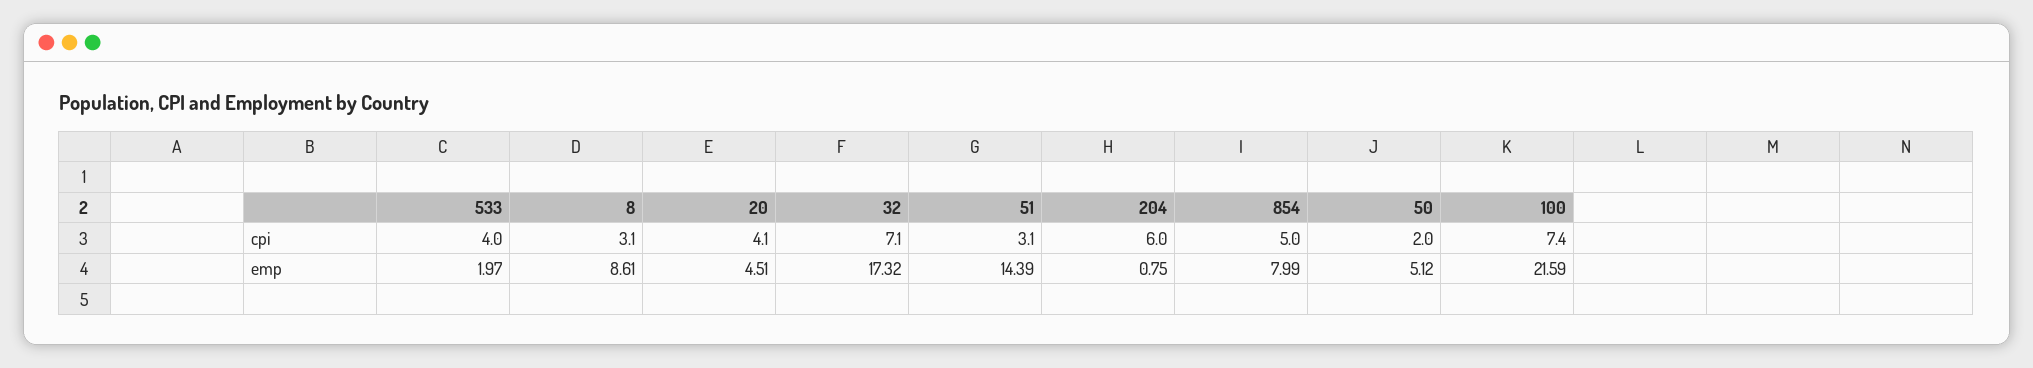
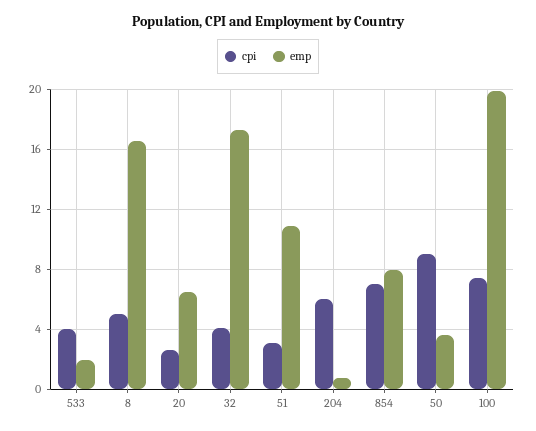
  {
    "cpi": {
      "533": 4,
-     "8": 3.1,
+     "8": 5,
-     "20": 4.1,
+     "20": 2.5,
-     "32": 7.1,
+     "32": 4,
      "51": 3.1,
      "204": 6,
-     "854": 5,
+     "854": 7,
-     "50": 2,
+     "50": 9,
      "100": 7.4
    },
    "emp": {
      "533": 1.97,
-     "8": 8.61,
+     "8": 16.5,
-     "20": 4.51,
+     "20": 6.5,
      "32": 17.32,
-     "51": 14.39,
+     "51": 11,
      "204": 0.75,
      "854": 7.99,
-     "50": 5.12,
+     "50": 3.5,
-     "100": 21.59
+     "100": 20
    }
  }

